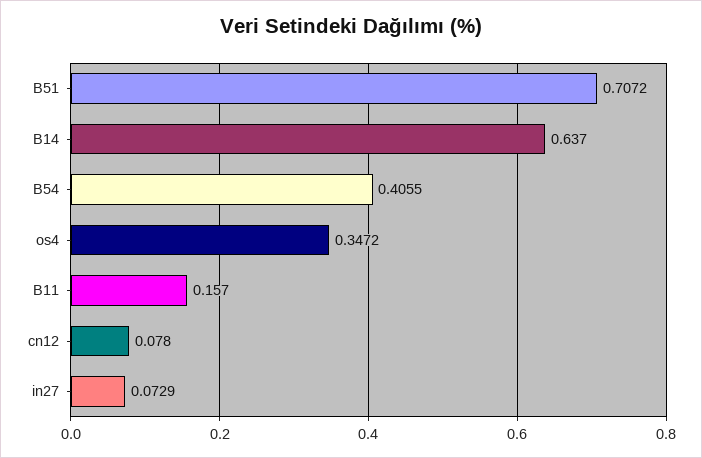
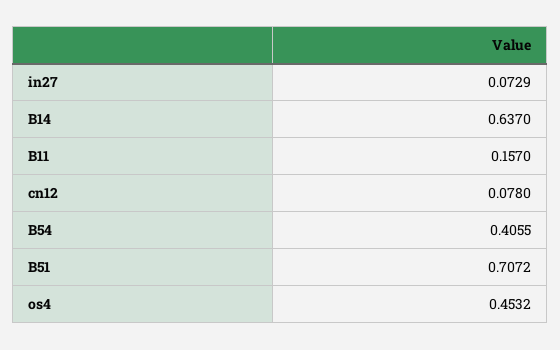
  {
    "B51": 0.7072,
    "B14": 0.637,
    "B54": 0.4055,
-   "os4": 0.3472,
+   "os4": 0.4532,
    "B11": 0.157,
    "cn12": 0.078,
    "in27": 0.0729
  }

